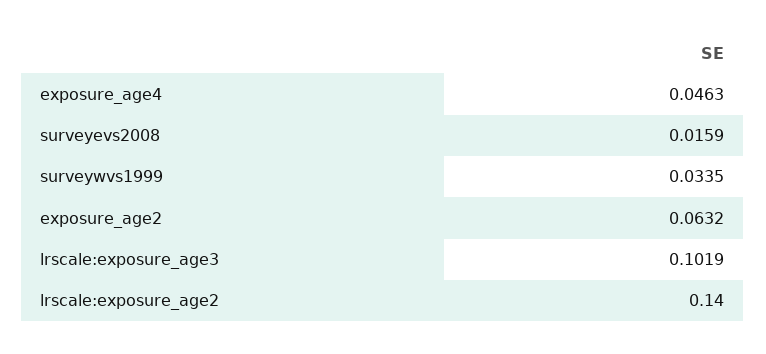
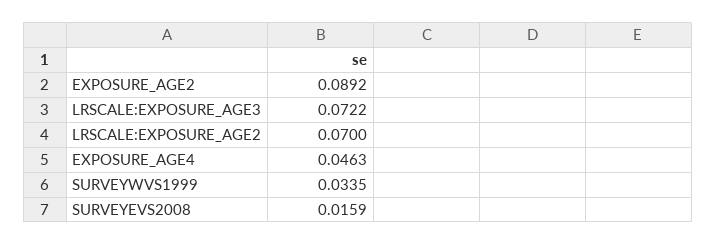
  {
    "exposure_age4": 0.0463,
    "surveyevs2008": 0.0159,
    "surveywvs1999": 0.0335,
-   "exposure_age2": 0.0632,
+   "exposure_age2": 0.0892,
-   "lrscale:exposure_age3": 0.1019,
+   "lrscale:exposure_age3": 0.0722,
-   "lrscale:exposure_age2": 0.14
+   "lrscale:exposure_age2": 0.07
  }

